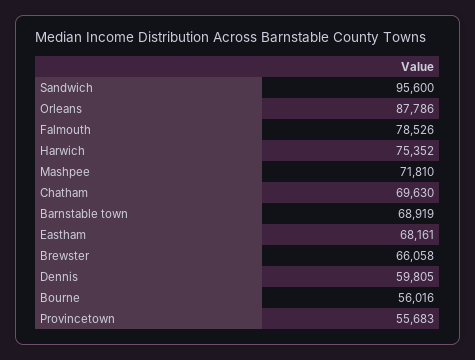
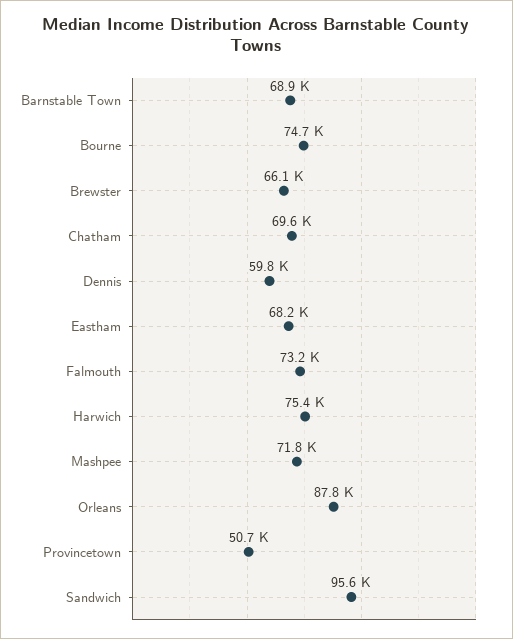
  {
    "Sandwich": 95600,
    "Orleans": 87786,
-   "Falmouth": 78526,
+   "Falmouth": 73200,
    "Harwich": 75352,
    "Mashpee": 71810,
    "Chatham": 69630,
    "Barnstable town": 68919,
    "Eastham": 68161,
    "Brewster": 66058,
    "Dennis": 59805,
-   "Bourne": 56016,
+   "Bourne": 74700,
-   "Provincetown": 55683
+   "Provincetown": 50700
  }

